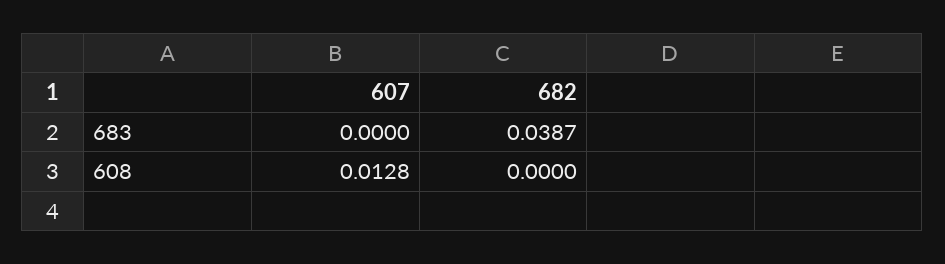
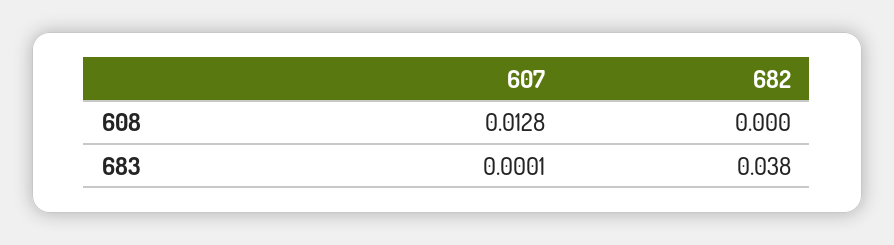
  {
    "607": {
-     "683": 0,
+     "683": 0.0001,
      "608": 0.0128
    },
    "682": {
-     "683": 0.0387,
+     "683": 0.038,
      "608": 0
    }
  }

